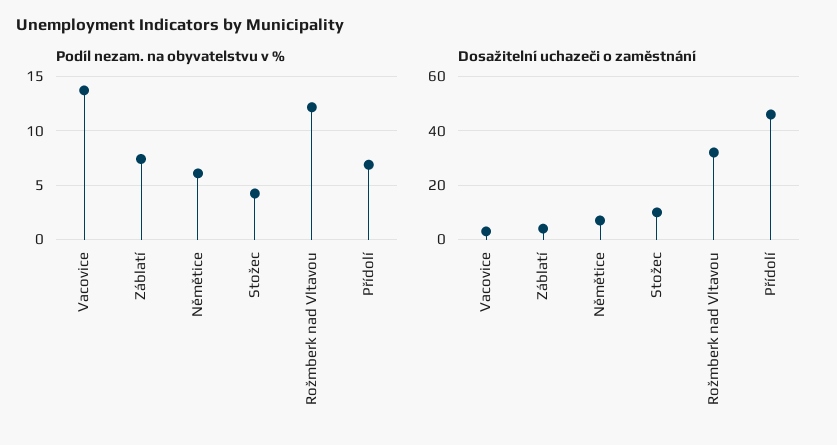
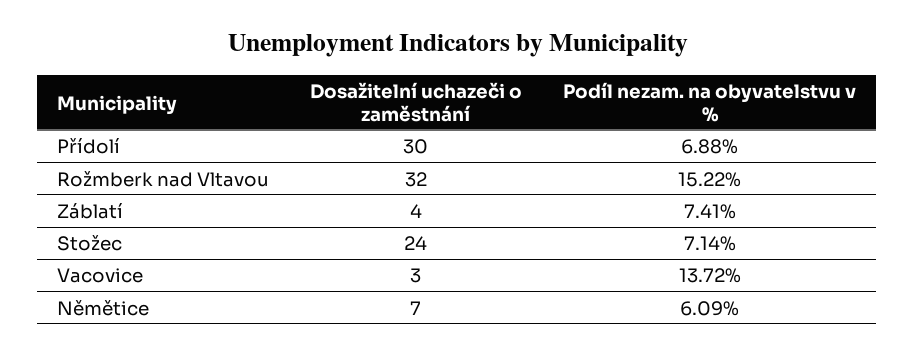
  {
    "Podíl nezam. na obyvatelstvu v %": {
      "Vacovice": 13.72,
      "Záblatí": 7.41,
      "Němětice": 6.09,
-     "Stožec": 4,
+     "Stožec": 7.14,
-     "Rožmberk nad Vltavou": 12,
+     "Rožmberk nad Vltavou": 15.22,
      "Přídolí": 6.88
    },
    "Dosažitelní uchazeči o zaměstnání": {
      "Vacovice": 3,
      "Záblatí": 4,
      "Němětice": 7,
-     "Stožec": 10,
+     "Stožec": 24,
      "Rožmberk nad Vltavou": 32,
-     "Přídolí": 45
+     "Přídolí": 30
    }
  }

